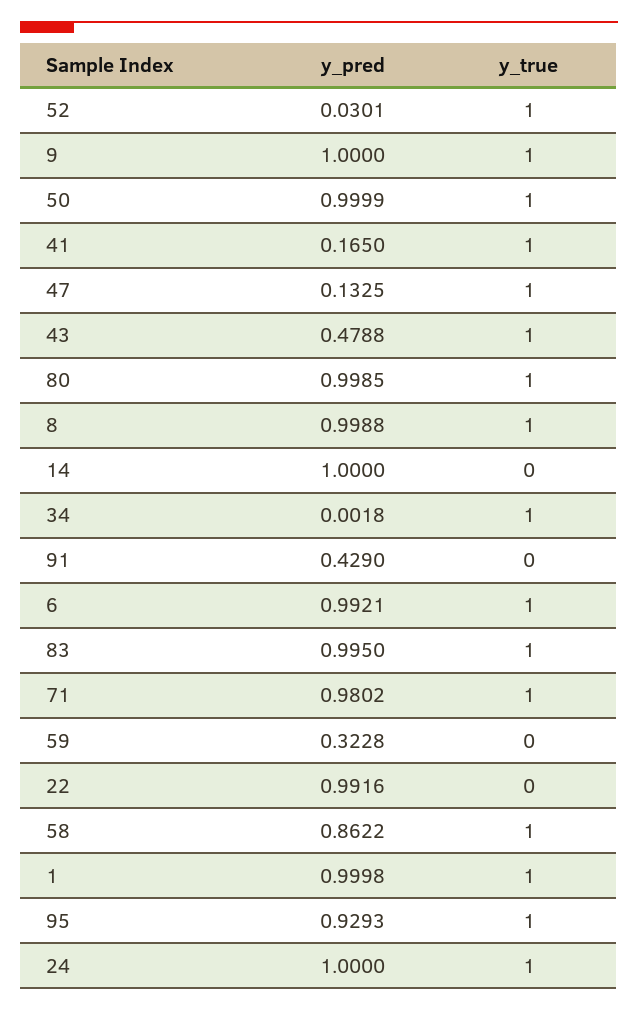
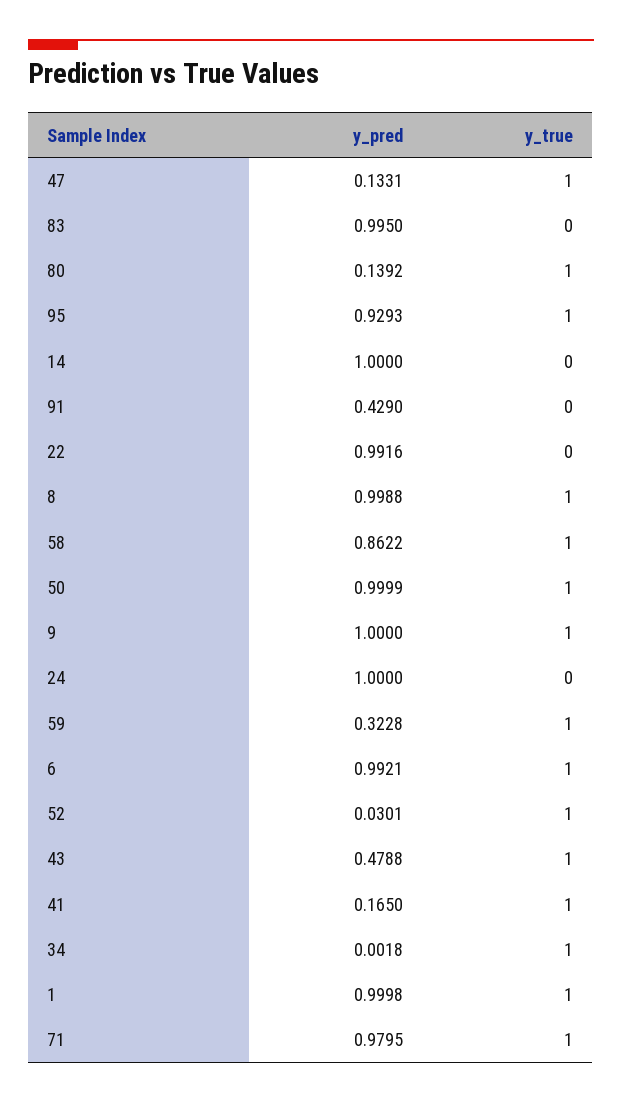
  {
    "y_pred": {
      "52": 0.0301,
      "9": 1,
      "50": 0.9999,
      "41": 0.165,
-     "47": 0.1325,
+     "47": 0.1331,
      "43": 0.4788,
-     "80": 0.9985,
+     "80": 0.1392,
      "8": 0.9988,
      "14": 1,
      "34": 0.0018,
      "91": 0.429,
      "6": 0.9921,
      "83": 0.995,
-     "71": 0.9802,
+     "71": 0.9795,
      "59": 0.3228,
      "22": 0.9916,
      "58": 0.8622,
      "1": 0.9998,
      "95": 0.9293,
      "24": 1
    },
    "y_true": {
      "52": 1,
      "9": 1,
      "50": 1,
      "41": 1,
      "47": 1,
      "43": 1,
      "80": 1,
      "8": 1,
      "14": 0,
      "34": 1,
      "91": 0,
      "6": 1,
-     "83": 1,
+     "83": 0,
      "71": 1,
-     "59": 0,
+     "59": 1,
      "22": 0,
      "58": 1,
      "1": 1,
      "95": 1,
-     "24": 1
+     "24": 0
    }
  }

